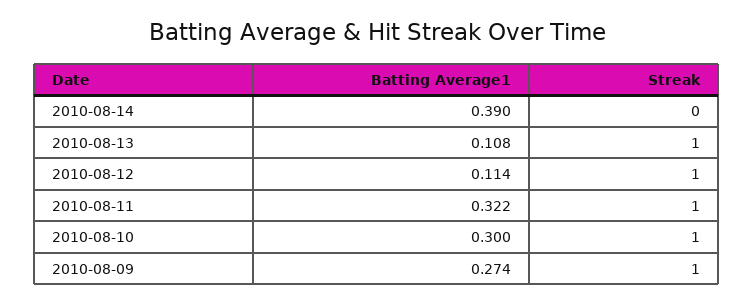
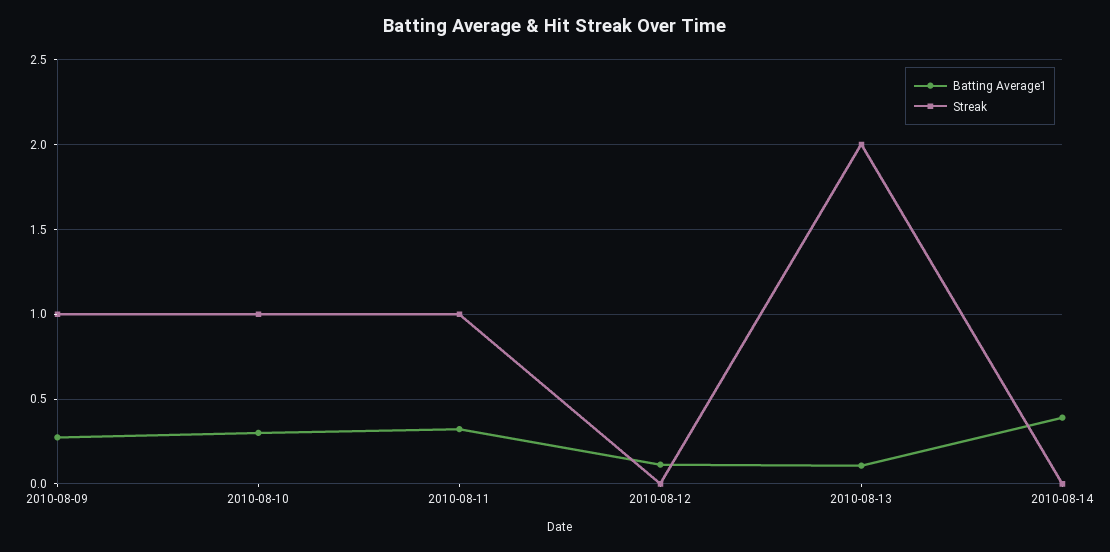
  {
    "Batting Average1": {
      "2010-08-14": 0.39,
      "2010-08-13": 0.108,
      "2010-08-12": 0.114,
      "2010-08-11": 0.322,
      "2010-08-10": 0.3,
      "2010-08-09": 0.274
    },
    "Streak": {
      "2010-08-14": 0,
-     "2010-08-13": 1,
+     "2010-08-13": 2,
-     "2010-08-12": 1,
+     "2010-08-12": 0,
      "2010-08-11": 1,
      "2010-08-10": 1,
      "2010-08-09": 1
    }
  }

